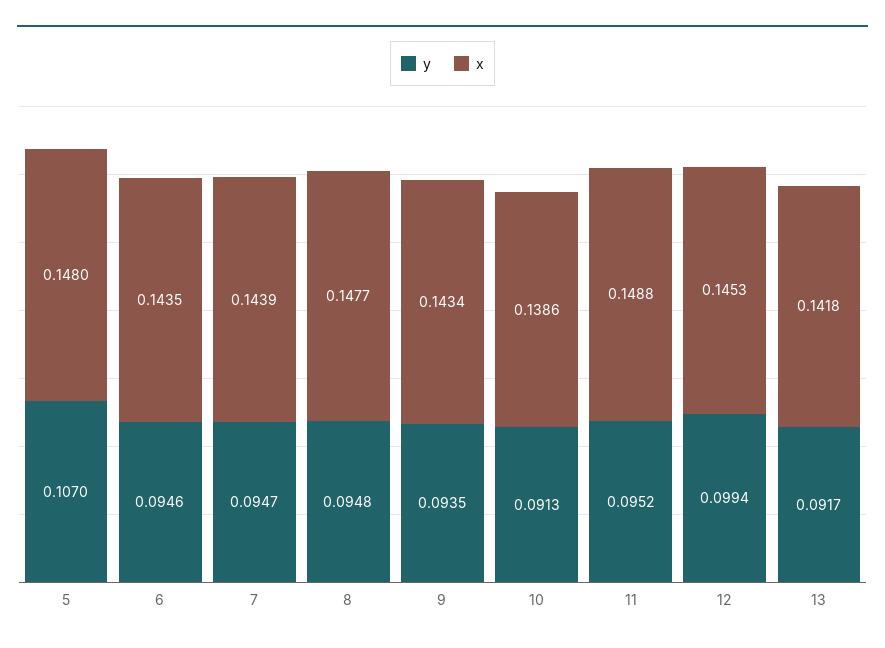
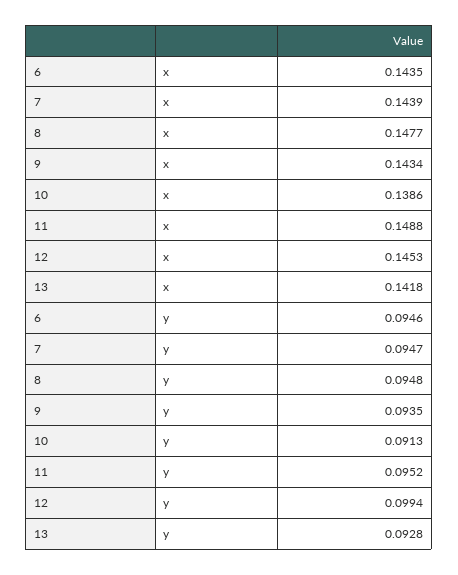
  {
    "y": {
-     "5": 0.107,
      "6": 0.0946,
      "7": 0.0947,
      "8": 0.0948,
      "9": 0.0935,
      "10": 0.0913,
      "11": 0.0952,
      "12": 0.0994,
-     "13": 0.0917
+     "13": 0.0928
    },
    "x": {
-     "5": 0.148,
      "6": 0.1435,
      "7": 0.1439,
      "8": 0.1477,
      "9": 0.1434,
      "10": 0.1386,
      "11": 0.1488,
      "12": 0.1453,
      "13": 0.1418
    }
  }

